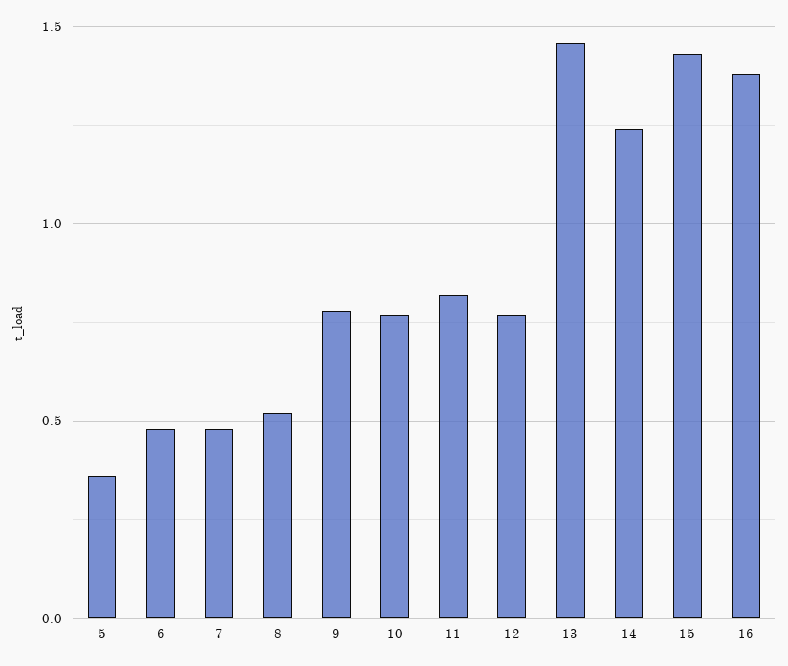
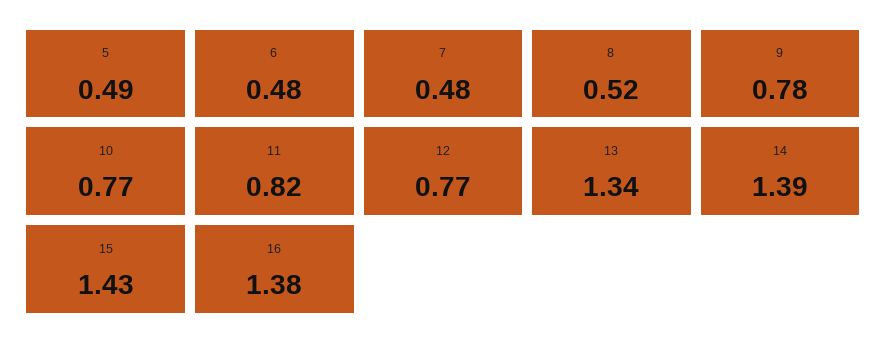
  {
-   "5": 0.35,
+   "5": 0.49,
    "6": 0.48,
    "7": 0.48,
    "8": 0.52,
    "9": 0.78,
    "10": 0.77,
    "11": 0.82,
    "12": 0.77,
-   "13": 1.45,
+   "13": 1.34,
-   "14": 1.25,
+   "14": 1.39,
    "15": 1.43,
    "16": 1.38
  }

